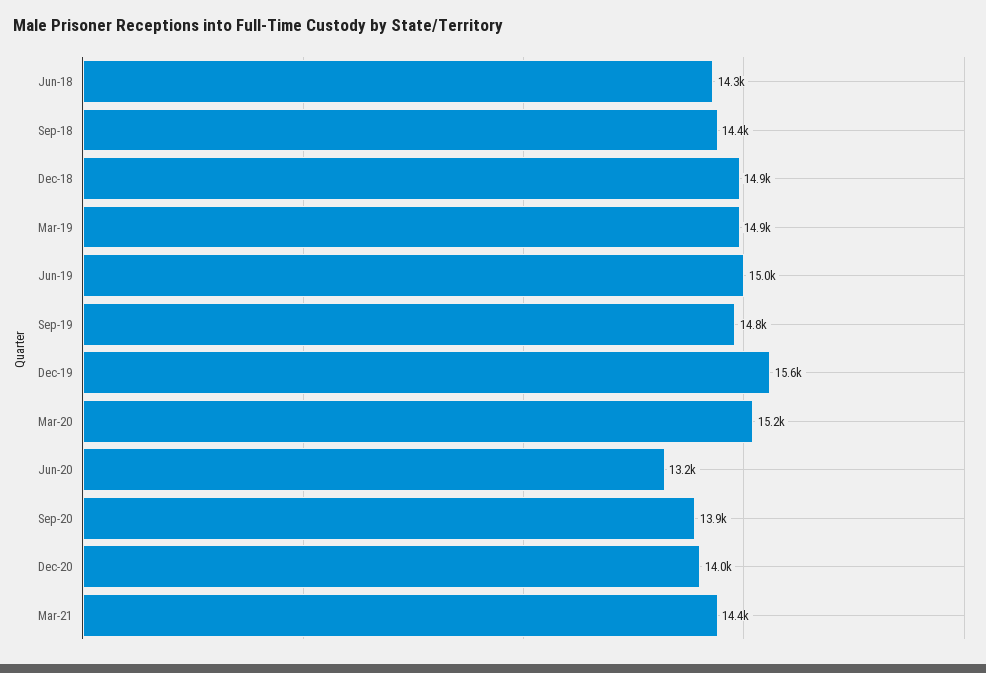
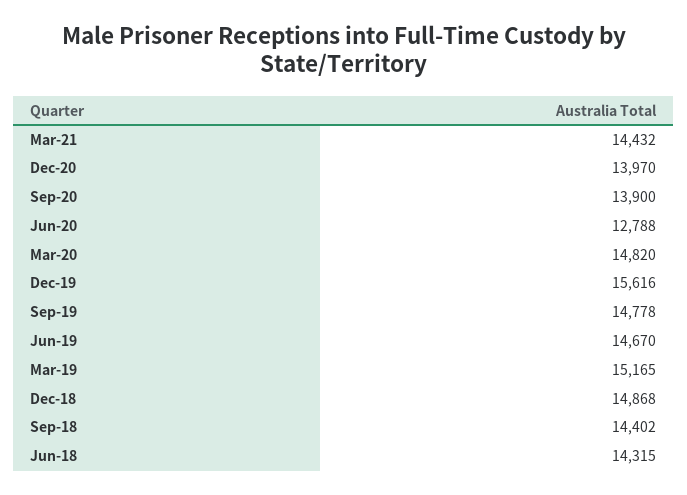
  {
    "Jun-18": 14315,
    "Sep-18": 14402,
    "Dec-18": 14868,
-   "Mar-19": 14900,
+   "Mar-19": 15165,
-   "Jun-19": 15000,
+   "Jun-19": 14670,
    "Sep-19": 14778,
    "Dec-19": 15616,
-   "Mar-20": 15200,
+   "Mar-20": 14820,
-   "Jun-20": 13200,
+   "Jun-20": 12788,
    "Sep-20": 13900,
    "Dec-20": 13970,
    "Mar-21": 14432
  }

